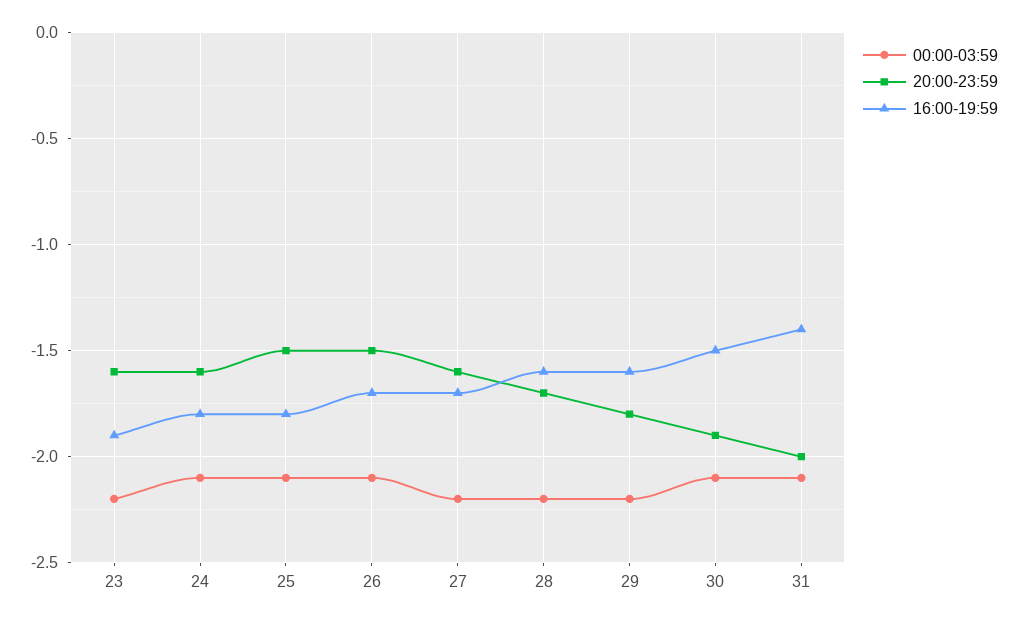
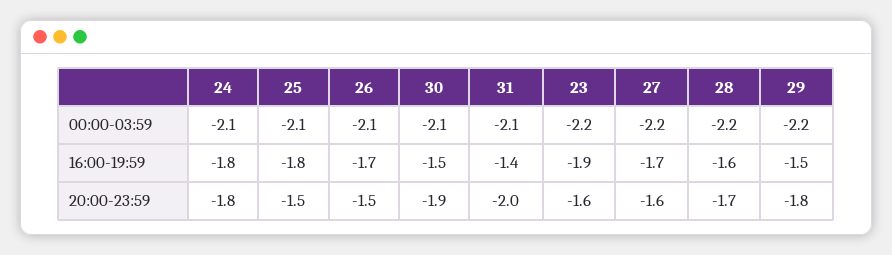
  {
    "00:00-03:59": {
      "23": -2.2,
      "24": -2.1,
      "25": -2.1,
      "26": -2.1,
      "27": -2.2,
      "28": -2.2,
      "29": -2.2,
      "30": -2.1,
      "31": -2.1
    },
    "20:00-23:59": {
      "23": -1.6,
-     "24": -1.6,
+     "24": -1.8,
      "25": -1.5,
      "26": -1.5,
      "27": -1.6,
      "28": -1.7,
      "29": -1.8,
      "30": -1.9,
      "31": -2
    },
    "16:00-19:59": {
      "23": -1.9,
      "24": -1.8,
      "25": -1.8,
      "26": -1.7,
      "27": -1.7,
      "28": -1.6,
-     "29": -1.6,
+     "29": -1.5,
      "30": -1.5,
      "31": -1.4
    }
  }

